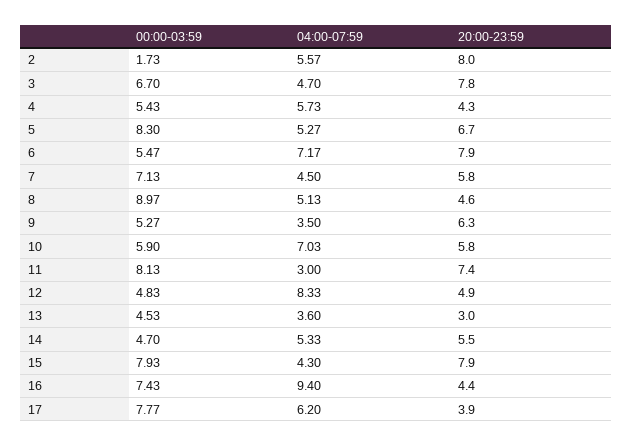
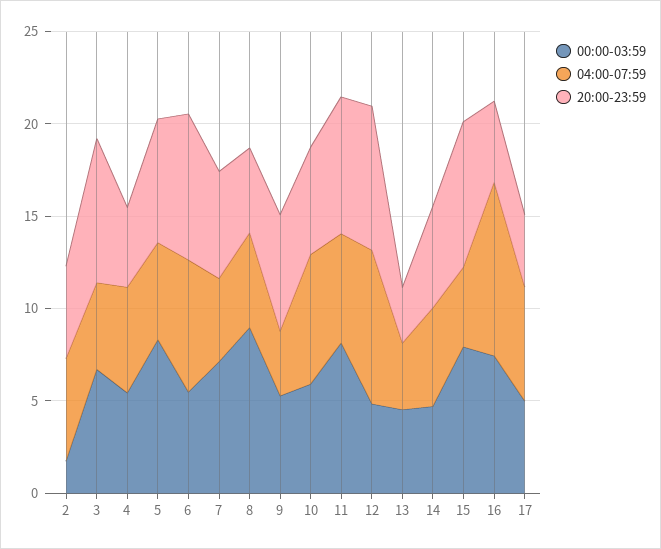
  {
    "00:00-03:59": {
      "2": 1.73,
      "3": 6.7,
      "4": 5.43,
      "5": 8.3,
      "6": 5.47,
      "7": 7.13,
      "8": 8.97,
      "9": 5.27,
      "10": 5.9,
      "11": 8.13,
      "12": 4.83,
      "13": 4.53,
      "14": 4.7,
      "15": 7.93,
      "16": 7.43,
-     "17": 7.77
+     "17": 5
    },
    "04:00-07:59": {
      "2": 5.57,
      "3": 4.7,
      "4": 5.73,
      "5": 5.27,
      "6": 7.17,
      "7": 4.5,
      "8": 5.13,
      "9": 3.5,
      "10": 7.03,
-     "11": 3,
+     "11": 6,
      "12": 8.33,
      "13": 3.6,
      "14": 5.33,
      "15": 4.3,
      "16": 9.4,
      "17": 6.2
    },
    "20:00-23:59": {
-     "2": 8,
+     "2": 5,
      "3": 7.8,
      "4": 4.3,
      "5": 6.7,
      "6": 7.9,
      "7": 5.8,
      "8": 4.6,
      "9": 6.3,
      "10": 5.8,
      "11": 7.4,
-     "12": 4.9,
+     "12": 8,
      "13": 3,
      "14": 5.5,
      "15": 7.9,
      "16": 4.4,
      "17": 3.9
    }
  }

